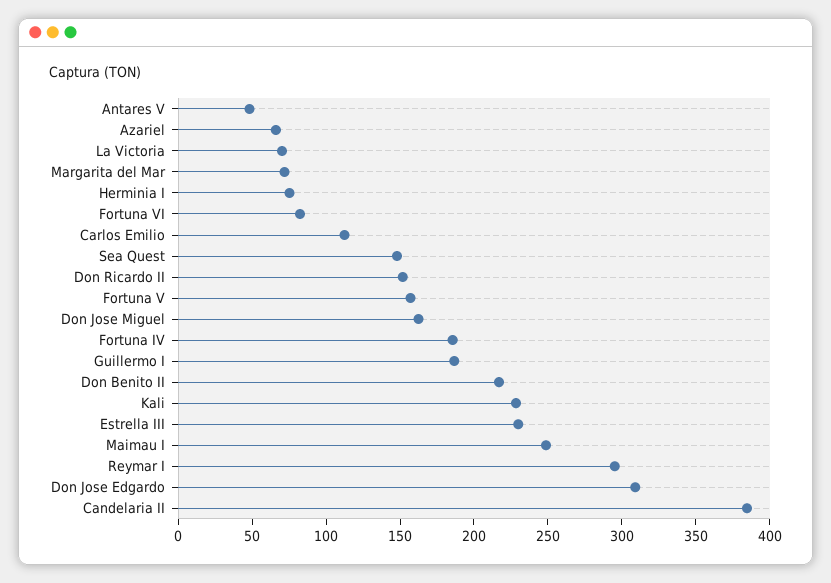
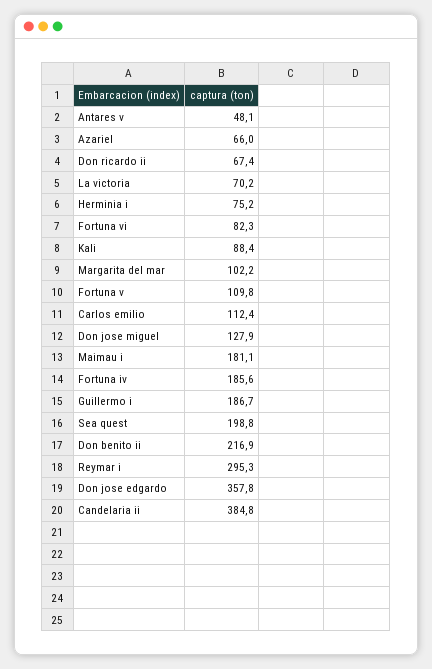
  {
    "Antares V": 48.1,
    "Azariel": 66,
    "La Victoria": 70.2,
-   "Margarita del Mar": 70,
+   "Margarita del Mar": 102.2,
    "Herminia I": 75.2,
    "Fortuna VI": 82.3,
    "Carlos Emilio": 112.4,
-   "Sea Quest": 150,
+   "Sea Quest": 198.8,
-   "Don Ricardo II": 150,
+   "Don Ricardo II": 67.4,
-   "Fortuna V": 160,
+   "Fortuna V": 109.8,
-   "Don Jose Miguel": 160,
+   "Don Jose Miguel": 127.9,
    "Fortuna IV": 185.6,
    "Guillermo I": 186.7,
    "Don Benito II": 216.9,
-   "Kali": 230,
+   "Kali": 88.4,
-   "Estrella III": 230,
-   "Maimau I": 250,
+   "Maimau I": 181.1,
    "Reymar I": 295.3,
-   "Don Jose Edgardo": 310,
+   "Don Jose Edgardo": 357.8,
    "Candelaria II": 384.8
  }

